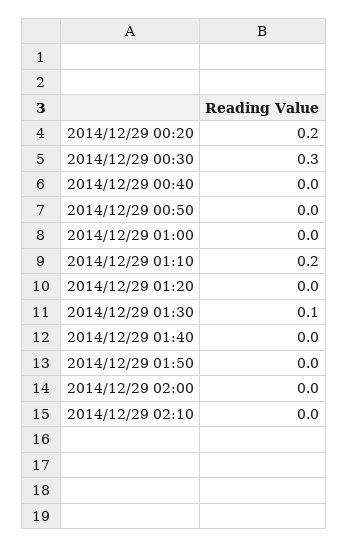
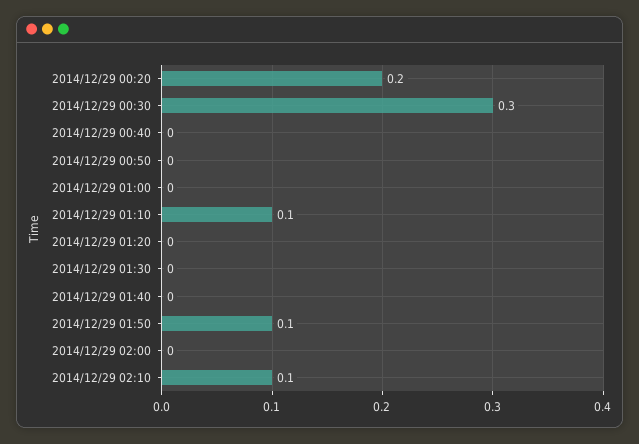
  {
    "2014/12/29 00:20": 0.2,
    "2014/12/29 00:30": 0.3,
    "2014/12/29 00:40": 0,
    "2014/12/29 00:50": 0,
    "2014/12/29 01:00": 0,
-   "2014/12/29 01:10": 0.2,
+   "2014/12/29 01:10": 0.1,
    "2014/12/29 01:20": 0,
-   "2014/12/29 01:30": 0.1,
+   "2014/12/29 01:30": 0,
    "2014/12/29 01:40": 0,
-   "2014/12/29 01:50": 0,
+   "2014/12/29 01:50": 0.1,
    "2014/12/29 02:00": 0,
-   "2014/12/29 02:10": 0
+   "2014/12/29 02:10": 0.1
  }

